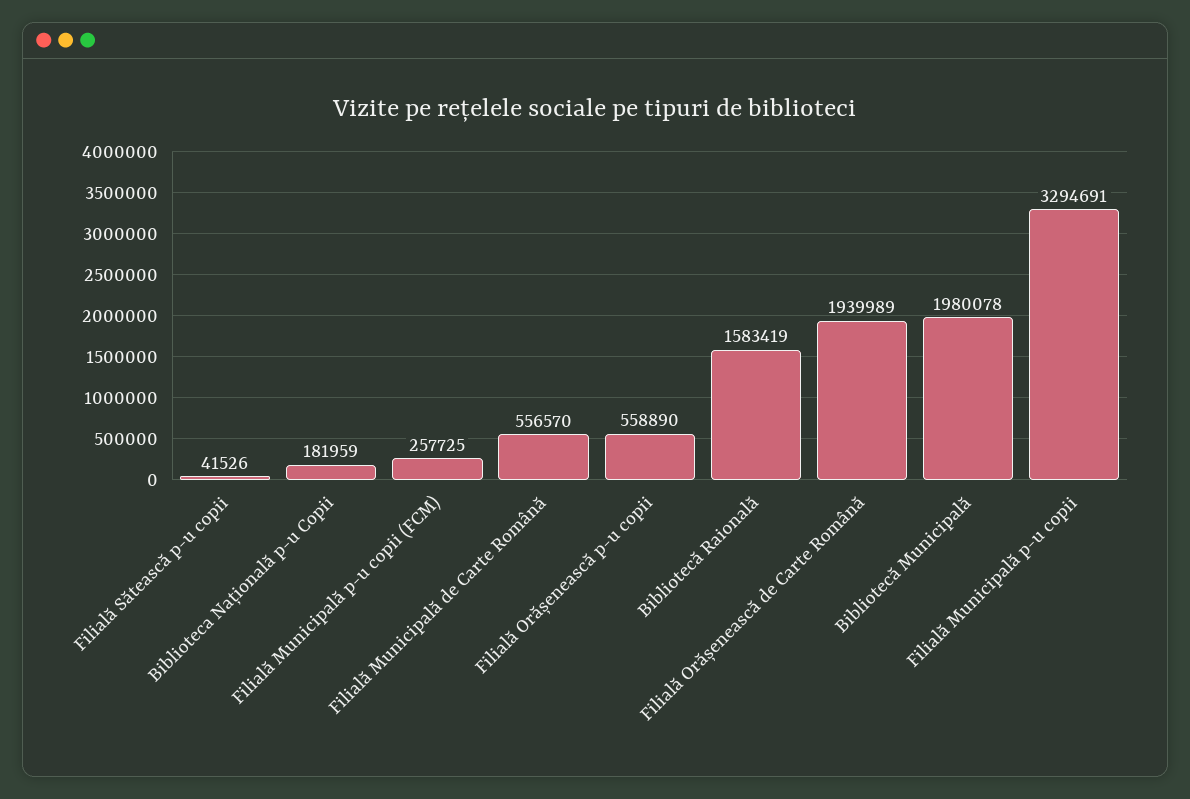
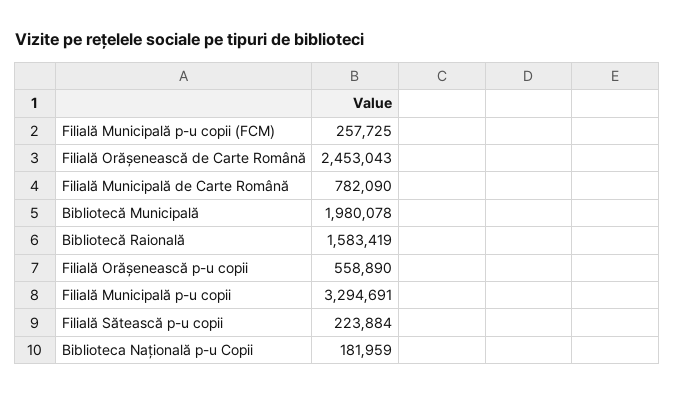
  {
-   "Filială Sătească p-u copii": 41526,
+   "Filială Sătească p-u copii": 223884,
    "Biblioteca Națională p-u Copii": 181959,
    "Filială Municipală p-u copii (FCM)": 257725,
-   "Filială Municipală de Carte Română": 556570,
+   "Filială Municipală de Carte Română": 782090,
    "Filială Orășenească p-u copii": 558890,
    "Bibliotecă Raională": 1583419,
-   "Filială Orășenească de Carte Română": 1939989,
+   "Filială Orășenească de Carte Română": 2453043,
    "Bibliotecă Municipală": 1980078,
    "Filială Municipală p-u copii": 3294691
  }

